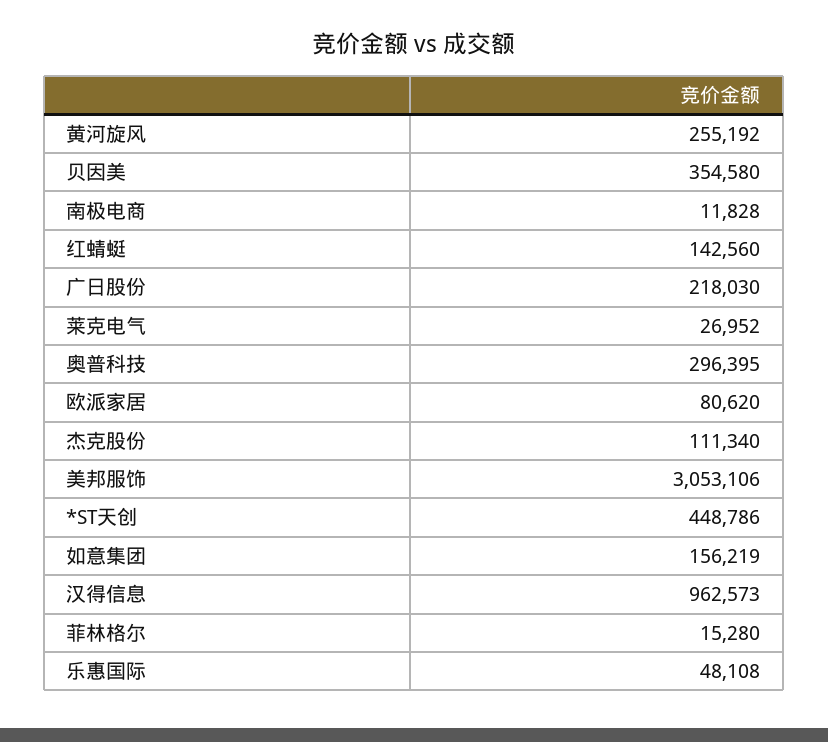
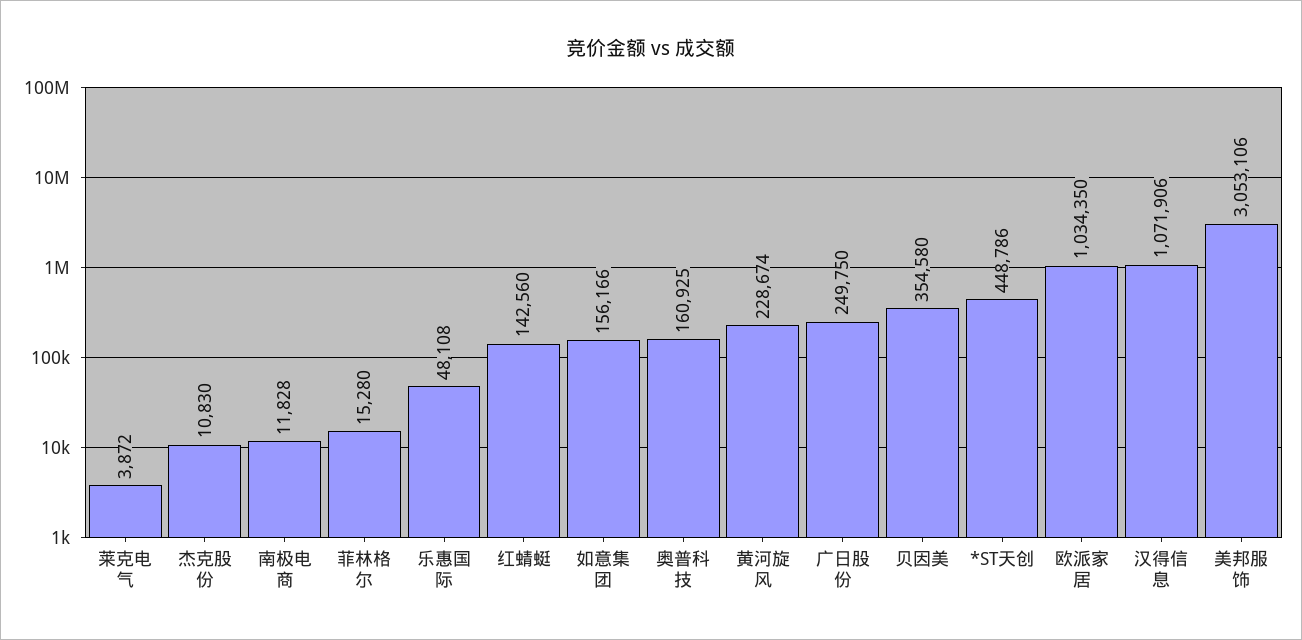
  {
-   "黄河旋风": 255192,
+   "黄河旋风": 228674,
    "贝因美": 354580,
    "南极电商": 11828,
    "红蜻蜓": 142560,
-   "广日股份": 218030,
+   "广日股份": 249750,
-   "莱克电气": 26952,
+   "莱克电气": 3872,
-   "奥普科技": 296395,
+   "奥普科技": 160925,
-   "欧派家居": 80620,
+   "欧派家居": 1034350,
-   "杰克股份": 111340,
+   "杰克股份": 10830,
    "美邦服饰": 3053106,
    "*ST天创": 448786,
-   "如意集团": 156219,
+   "如意集团": 156166,
-   "汉得信息": 962573,
+   "汉得信息": 1071906,
    "菲林格尔": 15280,
    "乐惠国际": 48108
  }

